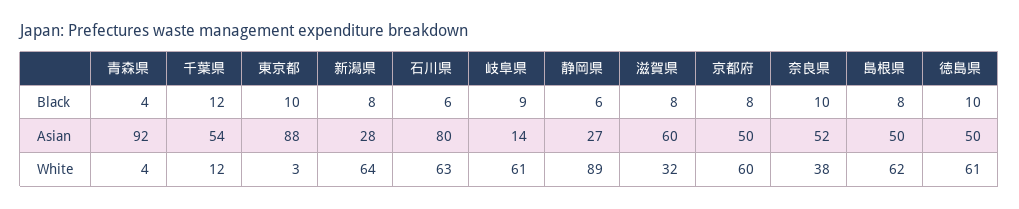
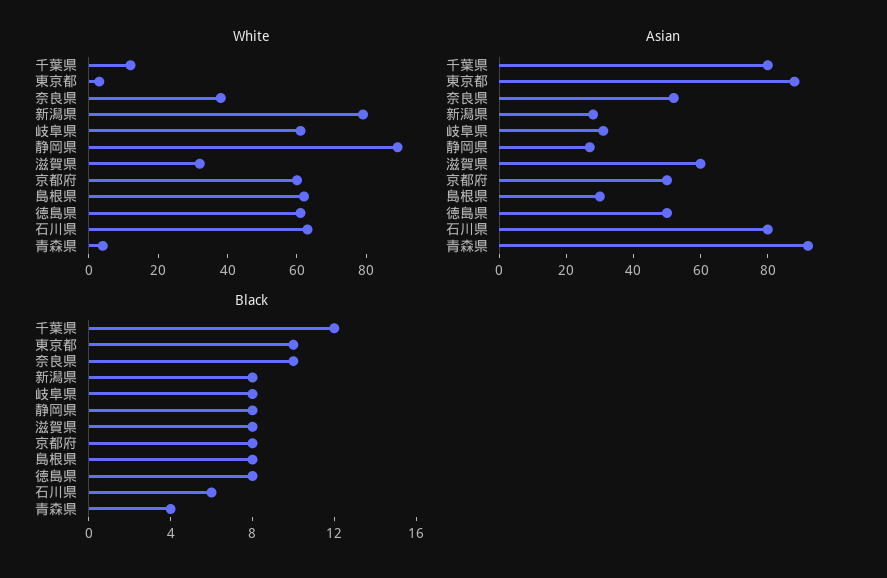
  {
    "Black": {
      "青森県": 4,
      "千葉県": 12,
      "東京都": 10,
      "新潟県": 8,
      "石川県": 6,
-     "岐阜県": 9,
+     "岐阜県": 8,
-     "静岡県": 6,
+     "静岡県": 8,
      "滋賀県": 8,
      "京都府": 8,
      "奈良県": 10,
      "島根県": 8,
-     "徳島県": 10
+     "徳島県": 8
    },
    "Asian": {
      "青森県": 92,
-     "千葉県": 54,
+     "千葉県": 80,
      "東京都": 88,
      "新潟県": 28,
      "石川県": 80,
-     "岐阜県": 14,
+     "岐阜県": 30,
      "静岡県": 27,
      "滋賀県": 60,
      "京都府": 50,
      "奈良県": 52,
-     "島根県": 50,
+     "島根県": 30,
      "徳島県": 50
    },
    "White": {
      "青森県": 4,
      "千葉県": 12,
      "東京都": 3,
-     "新潟県": 64,
+     "新潟県": 80,
      "石川県": 63,
      "岐阜県": 61,
      "静岡県": 89,
      "滋賀県": 32,
      "京都府": 60,
      "奈良県": 38,
      "島根県": 62,
      "徳島県": 61
    }
  }

